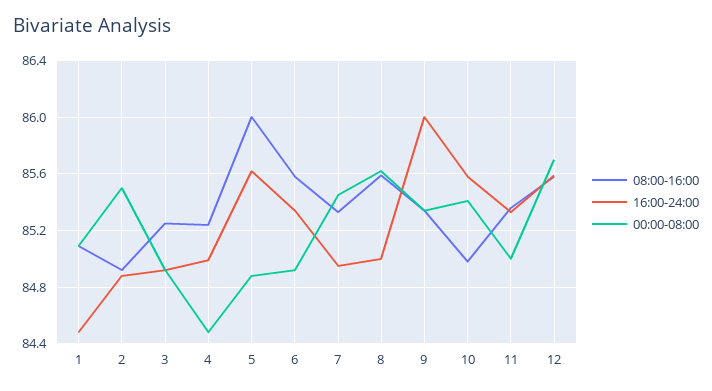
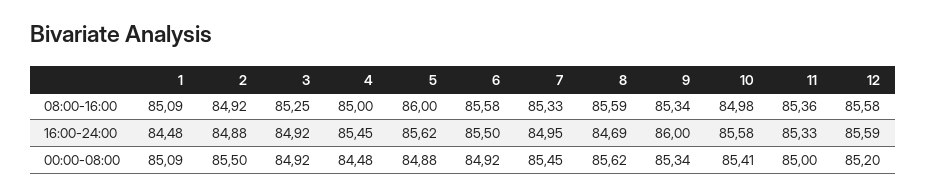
  {
    "08:00-16:00": {
      "1": 85.09,
      "2": 84.92,
      "3": 85.25,
-     "4": 85.25,
+     "4": 85,
      "5": 86,
      "6": 85.58,
      "7": 85.33,
      "8": 85.59,
      "9": 85.34,
      "10": 84.98,
      "11": 85.36,
      "12": 85.58
    },
    "16:00-24:00": {
      "1": 84.48,
      "2": 84.88,
      "3": 84.92,
-     "4": 85,
+     "4": 85.45,
      "5": 85.62,
-     "6": 85.35,
+     "6": 85.5,
      "7": 84.95,
-     "8": 85,
+     "8": 84.69,
      "9": 86,
      "10": 85.58,
      "11": 85.33,
      "12": 85.59
    },
    "00:00-08:00": {
      "1": 85.09,
      "2": 85.5,
      "3": 84.92,
      "4": 84.48,
      "5": 84.88,
      "6": 84.92,
      "7": 85.45,
      "8": 85.62,
      "9": 85.34,
      "10": 85.41,
      "11": 85,
-     "12": 85.7
+     "12": 85.2
    }
  }

